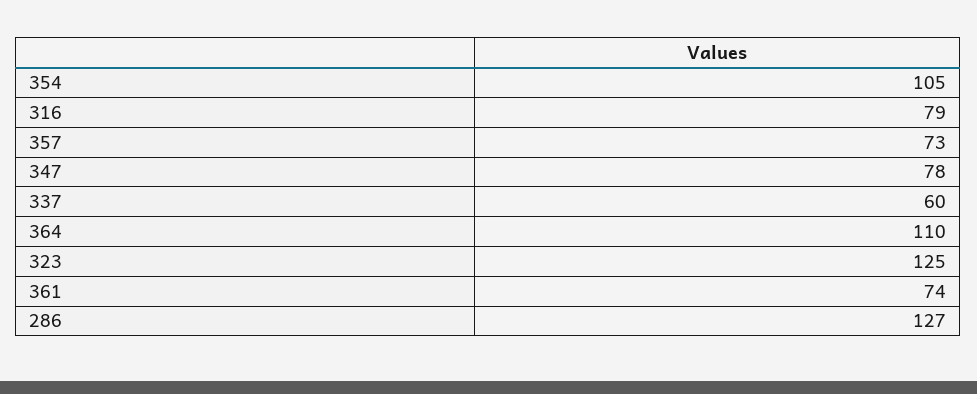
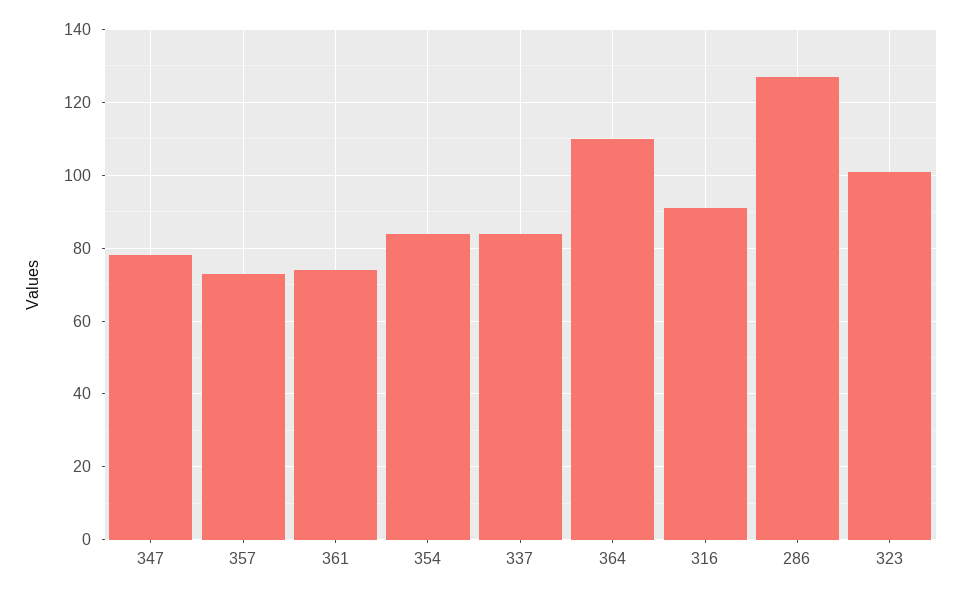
  {
-   "354": 105,
+   "354": 85,
-   "316": 79,
+   "316": 90,
    "357": 73,
    "347": 78,
-   "337": 60,
+   "337": 85,
    "364": 110,
-   "323": 125,
+   "323": 100,
    "361": 74,
    "286": 127
  }

